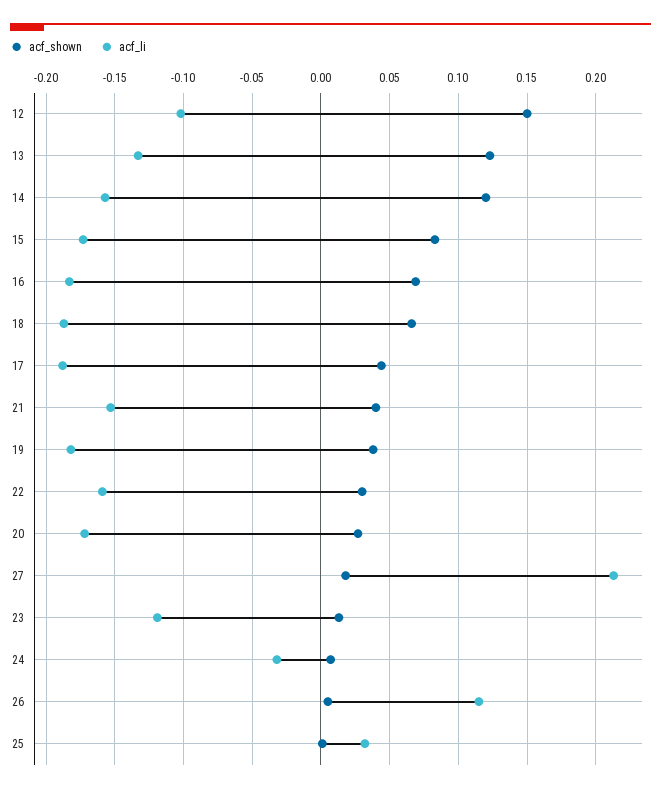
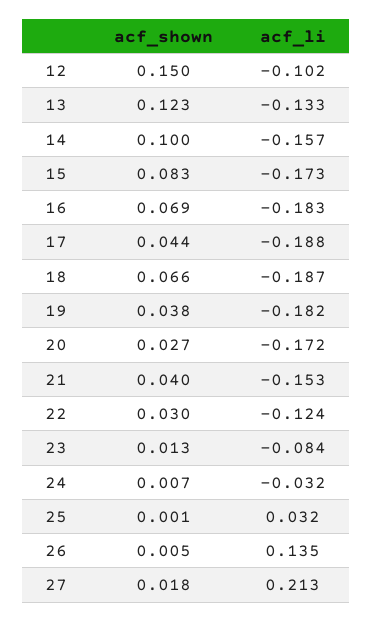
  {
    "acf_shown": {
      "12": 0.15,
      "13": 0.123,
-     "14": 0.12,
+     "14": 0.1,
      "15": 0.083,
      "16": 0.069,
      "18": 0.066,
      "17": 0.044,
      "21": 0.04,
      "19": 0.038,
      "22": 0.03,
      "20": 0.027,
      "27": 0.018,
      "23": 0.013,
      "24": 0.007,
      "26": 0.005,
      "25": 0.001
    },
    "acf_li": {
      "12": -0.102,
      "13": -0.133,
      "14": -0.157,
      "15": -0.173,
      "16": -0.183,
      "18": -0.187,
      "17": -0.188,
      "21": -0.153,
      "19": -0.182,
-     "22": -0.16,
+     "22": -0.124,
      "20": -0.172,
      "27": 0.213,
-     "23": -0.12,
+     "23": -0.084,
      "24": -0.032,
-     "26": 0.115,
+     "26": 0.135,
      "25": 0.032
    }
  }

